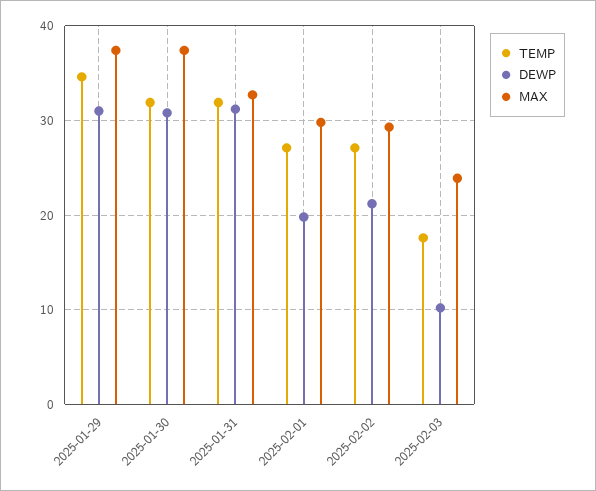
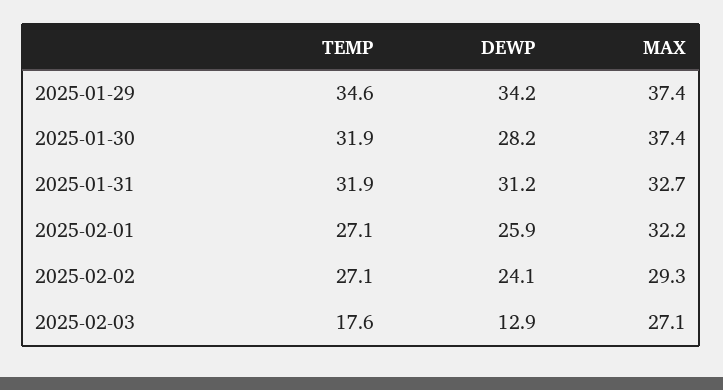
  {
    "TEMP": {
      "2025-01-29": 34.6,
      "2025-01-30": 31.9,
      "2025-01-31": 31.9,
      "2025-02-01": 27.1,
      "2025-02-02": 27.1,
      "2025-02-03": 17.6
    },
    "DEWP": {
-     "2025-01-29": 31,
+     "2025-01-29": 34.2,
-     "2025-01-30": 31,
+     "2025-01-30": 28.2,
      "2025-01-31": 31.2,
-     "2025-02-01": 20,
+     "2025-02-01": 25.9,
-     "2025-02-02": 21,
+     "2025-02-02": 24.1,
-     "2025-02-03": 10
+     "2025-02-03": 12.9
    },
    "MAX": {
      "2025-01-29": 37.4,
      "2025-01-30": 37.4,
      "2025-01-31": 32.7,
-     "2025-02-01": 30,
+     "2025-02-01": 32.2,
      "2025-02-02": 29.3,
-     "2025-02-03": 24
+     "2025-02-03": 27.1
    }
  }

